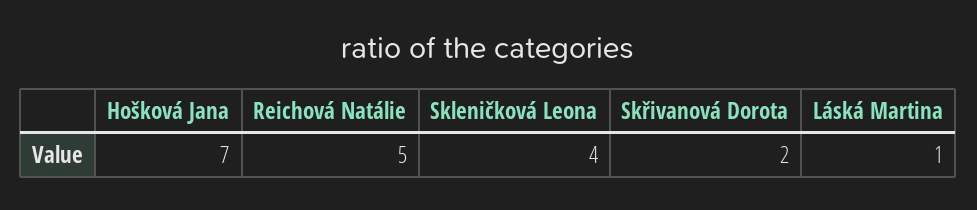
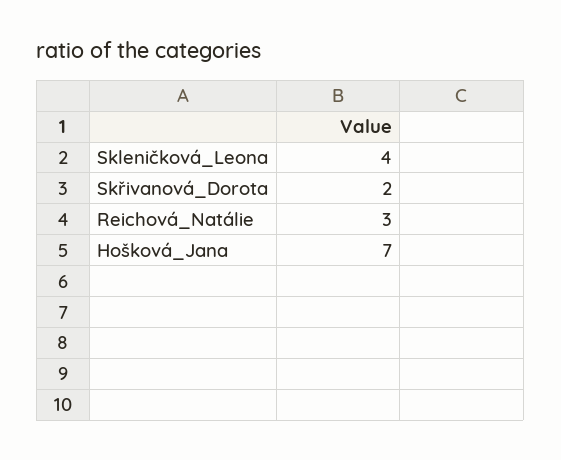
  {
    "Hošková Jana": 7,
-   "Reichová Natálie": 5,
+   "Reichová Natálie": 3,
    "Skleničková Leona": 4,
-   "Skřivanová Dorota": 2,
+   "Skřivanová Dorota": 2
-   "Láská Martina": 1
  }

